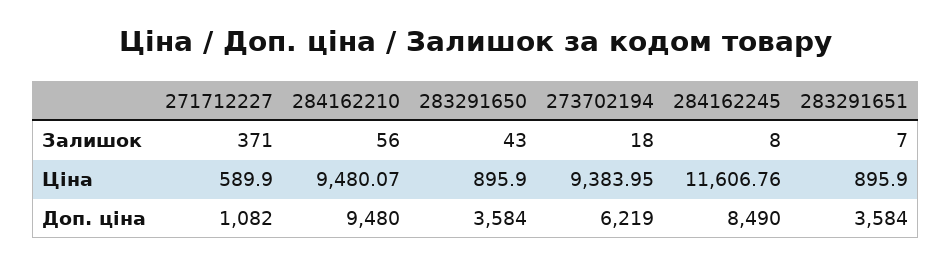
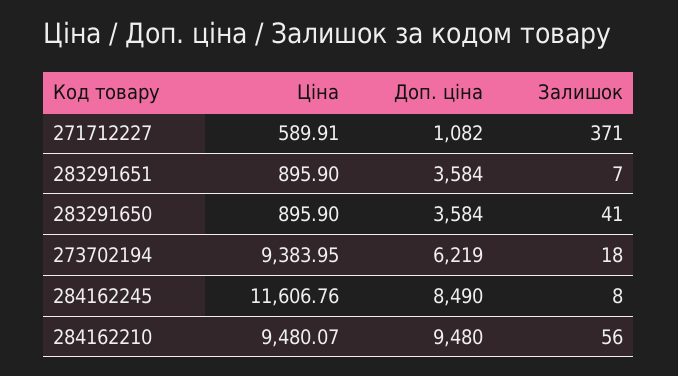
  {
    "271712227": {
      "Залишок": 371,
-     "Ціна": 589.9,
+     "Ціна": 589.91,
      "Доп. ціна": 1082
    },
    "284162210": {
      "Залишок": 56,
      "Ціна": 9480.07,
      "Доп. ціна": 9480
    },
    "283291650": {
-     "Залишок": 43,
+     "Залишок": 41,
      "Ціна": 895.9,
      "Доп. ціна": 3584
    },
    "273702194": {
      "Залишок": 18,
      "Ціна": 9383.95,
      "Доп. ціна": 6219
    },
    "284162245": {
      "Залишок": 8,
      "Ціна": 11606.76,
      "Доп. ціна": 8490
    },
    "283291651": {
      "Залишок": 7,
      "Ціна": 895.9,
      "Доп. ціна": 3584
    }
  }

